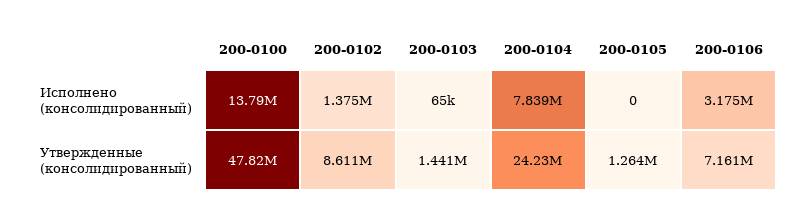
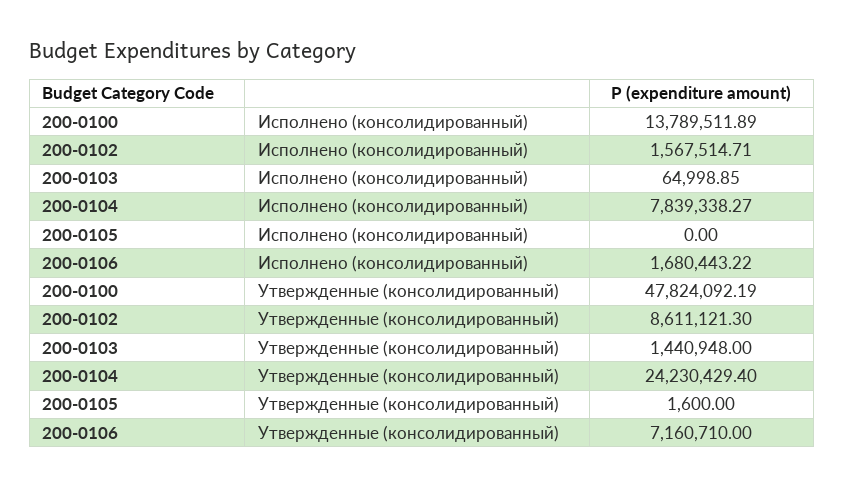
  {
    "200-0100": {
      "Исполнено (консолидированный)": 13789511.89,
      "Утвержденные (консолидированный)": 47824092.19
    },
    "200-0102": {
-     "Исполнено (консолидированный)": 1375000,
+     "Исполнено (консолидированный)": 1567514.71,
      "Утвержденные (консолидированный)": 8611121.3
    },
    "200-0103": {
      "Исполнено (консолидированный)": 64998.85,
      "Утвержденные (консолидированный)": 1440948
    },
    "200-0104": {
      "Исполнено (консолидированный)": 7839338.27,
      "Утвержденные (консолидированный)": 24230429.4
    },
    "200-0105": {
      "Исполнено (консолидированный)": 0,
-     "Утвержденные (консолидированный)": 1264000
+     "Утвержденные (консолидированный)": 1600
    },
    "200-0106": {
-     "Исполнено (консолидированный)": 3175000,
+     "Исполнено (консолидированный)": 1680443.22,
      "Утвержденные (консолидированный)": 7160710
    }
  }

